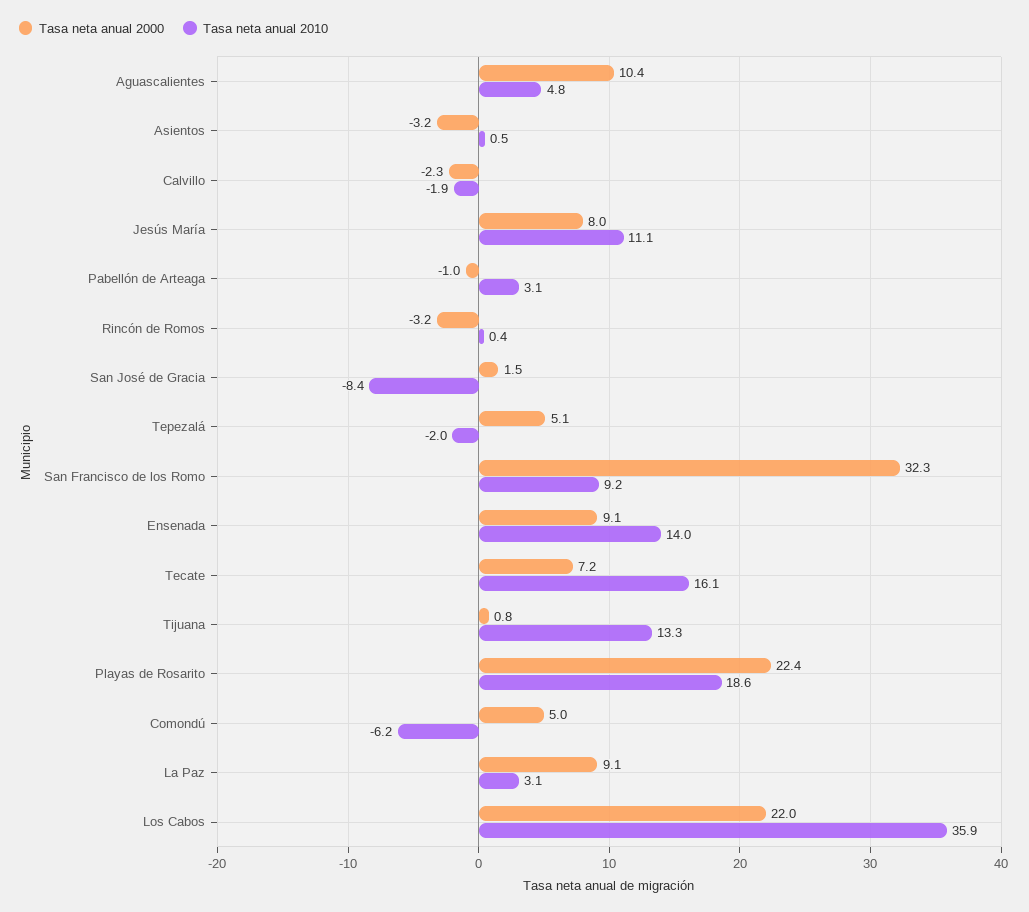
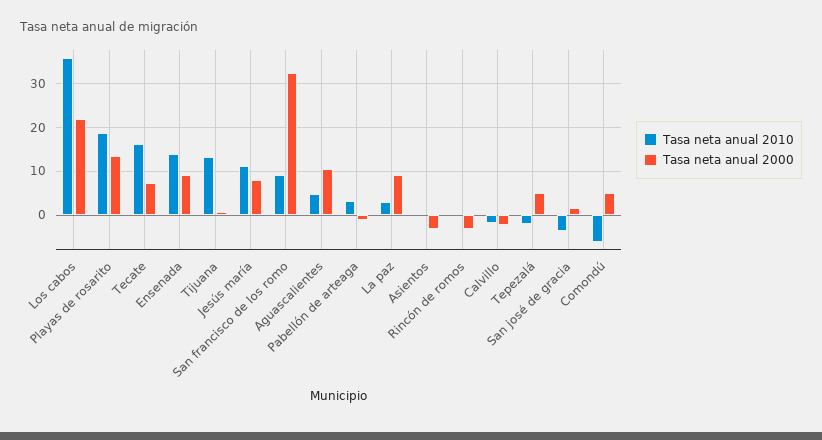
  {
    "Tasa neta anual 2000": {
      "Aguascalientes": 10.4,
      "Asientos": -3.2,
      "Calvillo": -2.3,
      "Jesús María": 8,
      "Pabellón de Arteaga": -1,
      "Rincón de Romos": -3.2,
      "San José de Gracia": 1.5,
      "Tepezalá": 5.1,
      "San Francisco de los Romo": 32.3,
      "Ensenada": 9.1,
      "Tecate": 7.2,
      "Tijuana": 0.8,
-     "Playas de Rosarito": 22.4,
+     "Playas de Rosarito": 14,
      "Comondú": 5,
      "La Paz": 9.1,
      "Los Cabos": 22
    },
    "Tasa neta anual 2010": {
      "Aguascalientes": 4.8,
      "Asientos": 0.5,
      "Calvillo": -1.9,
      "Jesús María": 11.1,
      "Pabellón de Arteaga": 3.1,
      "Rincón de Romos": 0.4,
-     "San José de Gracia": -8.4,
+     "San José de Gracia": -4,
      "Tepezalá": -2,
      "San Francisco de los Romo": 9.2,
      "Ensenada": 14,
      "Tecate": 16.1,
      "Tijuana": 13.3,
      "Playas de Rosarito": 18.6,
      "Comondú": -6.2,
      "La Paz": 3.1,
      "Los Cabos": 35.9
    }
  }

